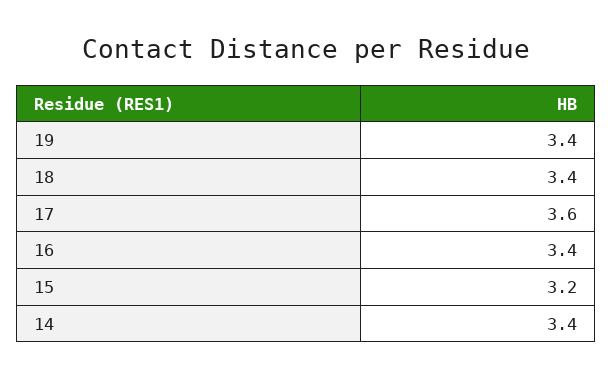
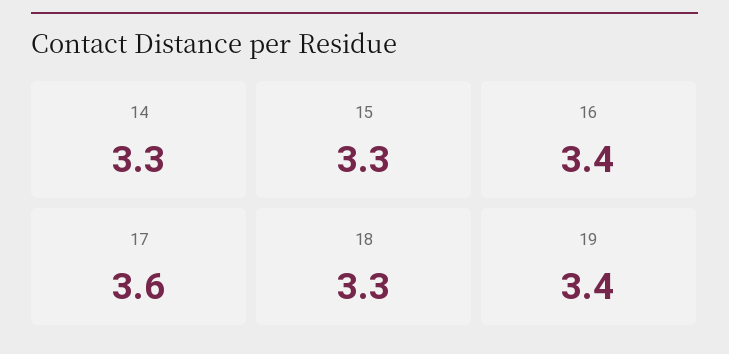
  {
    "19": 3.4,
-   "18": 3.4,
+   "18": 3.3,
    "17": 3.6,
    "16": 3.4,
-   "15": 3.2,
+   "15": 3.3,
-   "14": 3.4
+   "14": 3.3
  }

